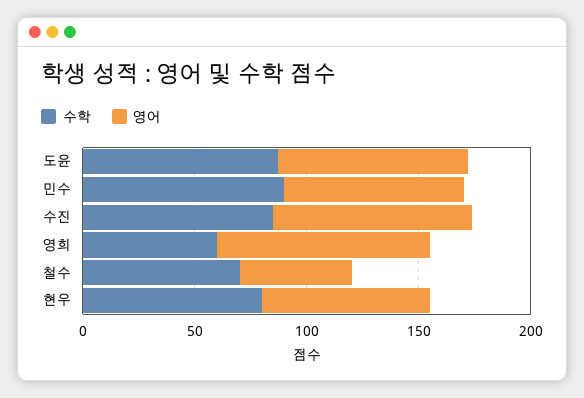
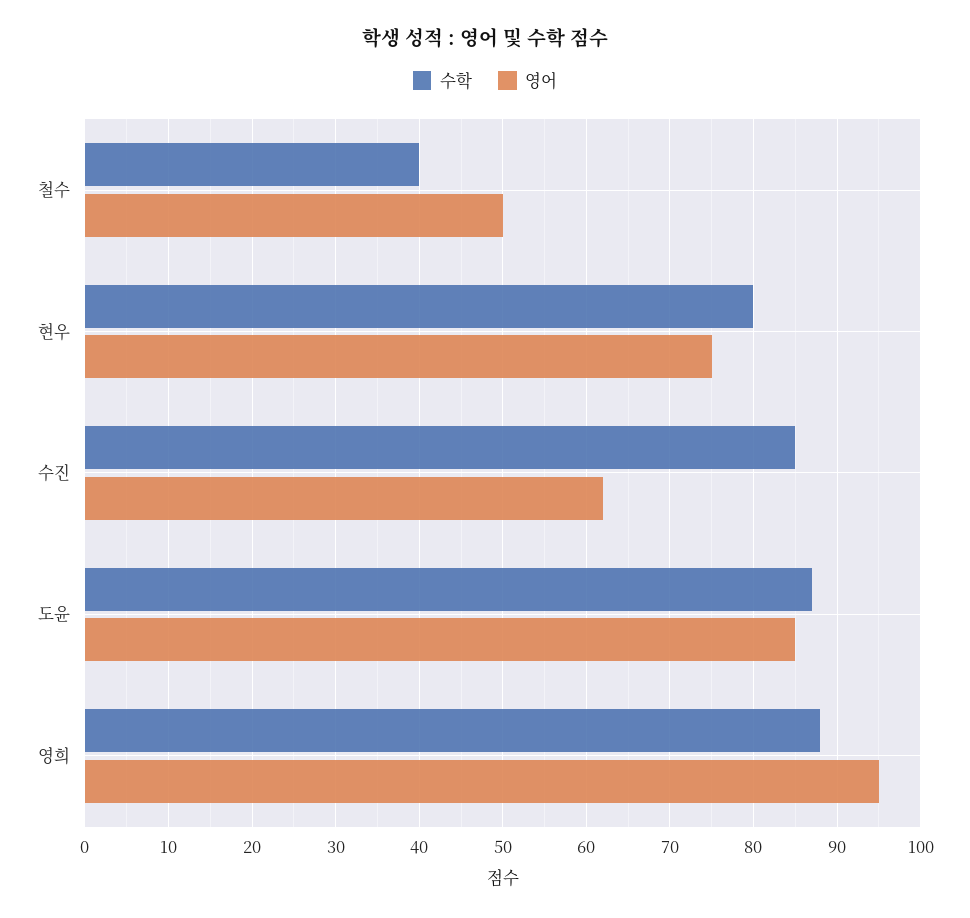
  {
    "수학": {
      "도윤": 87,
-     "민수": 90,
      "수진": 85,
-     "영희": 60,
+     "영희": 88,
-     "철수": 70,
+     "철수": 40,
      "현우": 80
    },
    "영어": {
      "도윤": 85,
-     "민수": 80,
-     "수진": 90,
+     "수진": 62,
      "영희": 95,
      "철수": 50,
      "현우": 75
    }
  }

